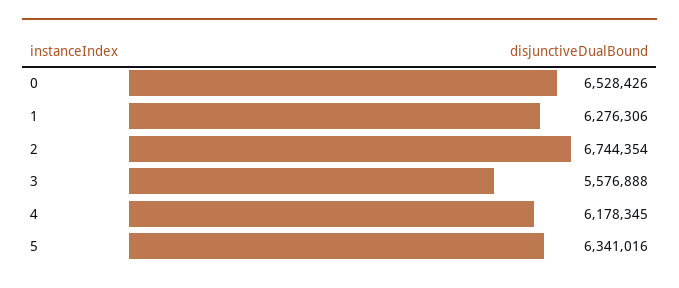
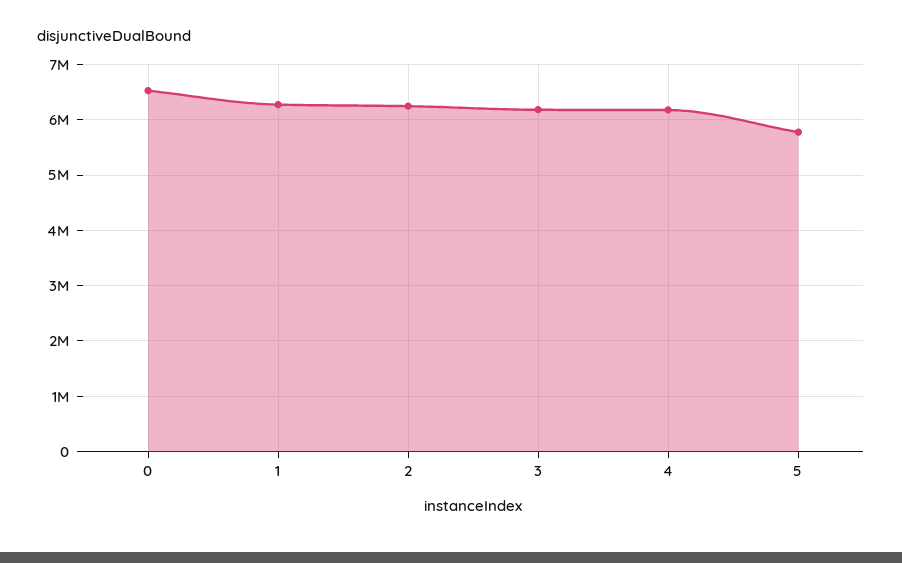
  {
    "0": 6528426,
    "1": 6276306,
-   "2": 6744354,
+   "2": 6200000,
-   "3": 5576888,
+   "3": 6200000,
    "4": 6178345,
-   "5": 6341016
+   "5": 5800000
  }

